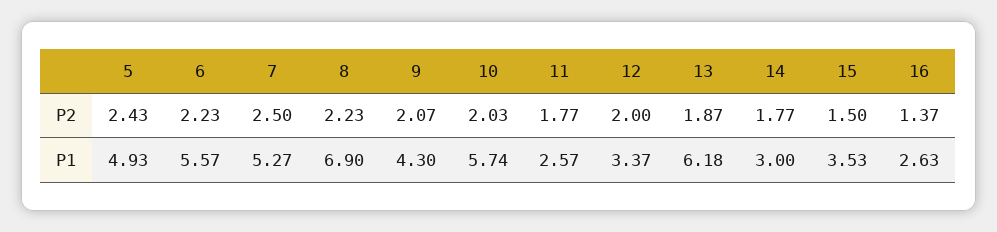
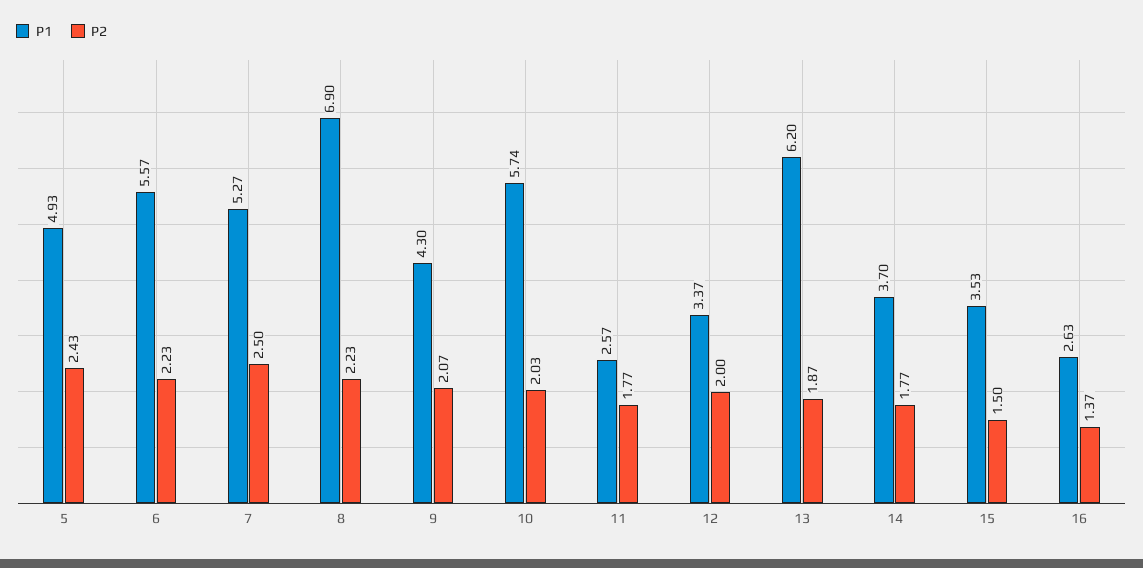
  {
    "P2": {
      "5": 2.43,
      "6": 2.23,
      "7": 2.5,
      "8": 2.23,
      "9": 2.07,
      "10": 2.03,
      "11": 1.77,
      "12": 2,
      "13": 1.87,
      "14": 1.77,
      "15": 1.5,
      "16": 1.37
    },
    "P1": {
      "5": 4.93,
      "6": 5.57,
      "7": 5.27,
      "8": 6.9,
      "9": 4.3,
      "10": 5.74,
      "11": 2.57,
      "12": 3.37,
-     "13": 6.18,
+     "13": 6.2,
-     "14": 3,
+     "14": 3.7,
      "15": 3.53,
      "16": 2.63
    }
  }

